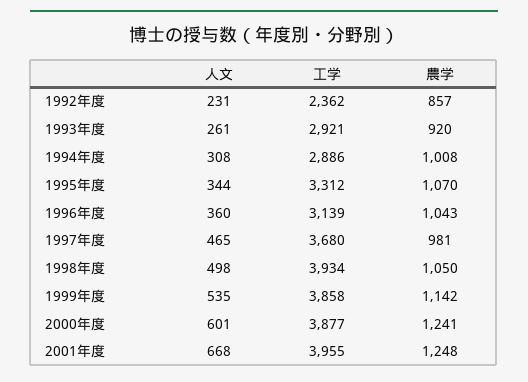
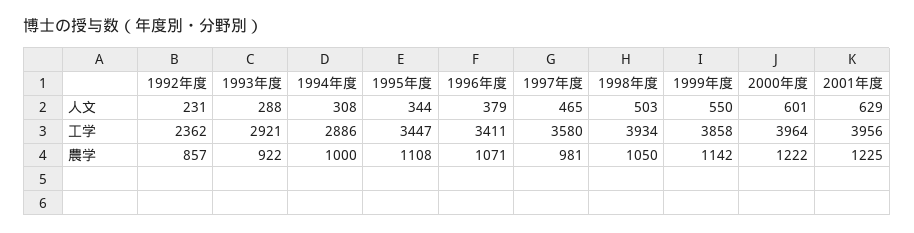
  {
    "人文": {
      "1992年度": 231,
-     "1993年度": 261,
+     "1993年度": 288,
      "1994年度": 308,
      "1995年度": 344,
-     "1996年度": 360,
+     "1996年度": 379,
      "1997年度": 465,
-     "1998年度": 498,
+     "1998年度": 503,
-     "1999年度": 535,
+     "1999年度": 550,
      "2000年度": 601,
-     "2001年度": 668
+     "2001年度": 629
    },
    "工学": {
      "1992年度": 2362,
      "1993年度": 2921,
      "1994年度": 2886,
-     "1995年度": 3312,
+     "1995年度": 3447,
-     "1996年度": 3139,
+     "1996年度": 3411,
-     "1997年度": 3680,
+     "1997年度": 3580,
      "1998年度": 3934,
      "1999年度": 3858,
-     "2000年度": 3877,
+     "2000年度": 3964,
-     "2001年度": 3955
+     "2001年度": 3956
    },
    "農学": {
      "1992年度": 857,
-     "1993年度": 920,
+     "1993年度": 922,
-     "1994年度": 1008,
+     "1994年度": 1000,
-     "1995年度": 1070,
+     "1995年度": 1108,
-     "1996年度": 1043,
+     "1996年度": 1071,
      "1997年度": 981,
      "1998年度": 1050,
      "1999年度": 1142,
-     "2000年度": 1241,
+     "2000年度": 1222,
-     "2001年度": 1248
+     "2001年度": 1225
    }
  }

